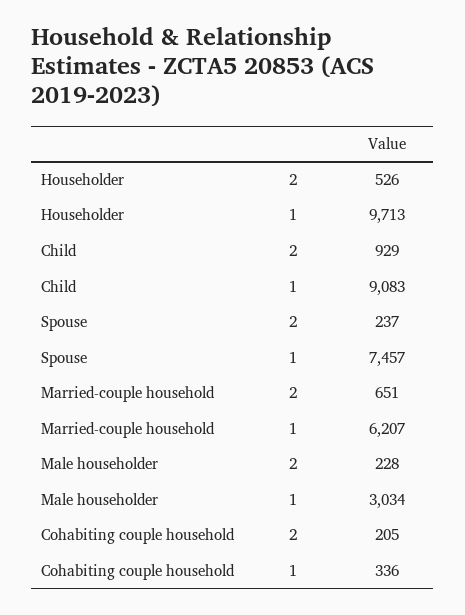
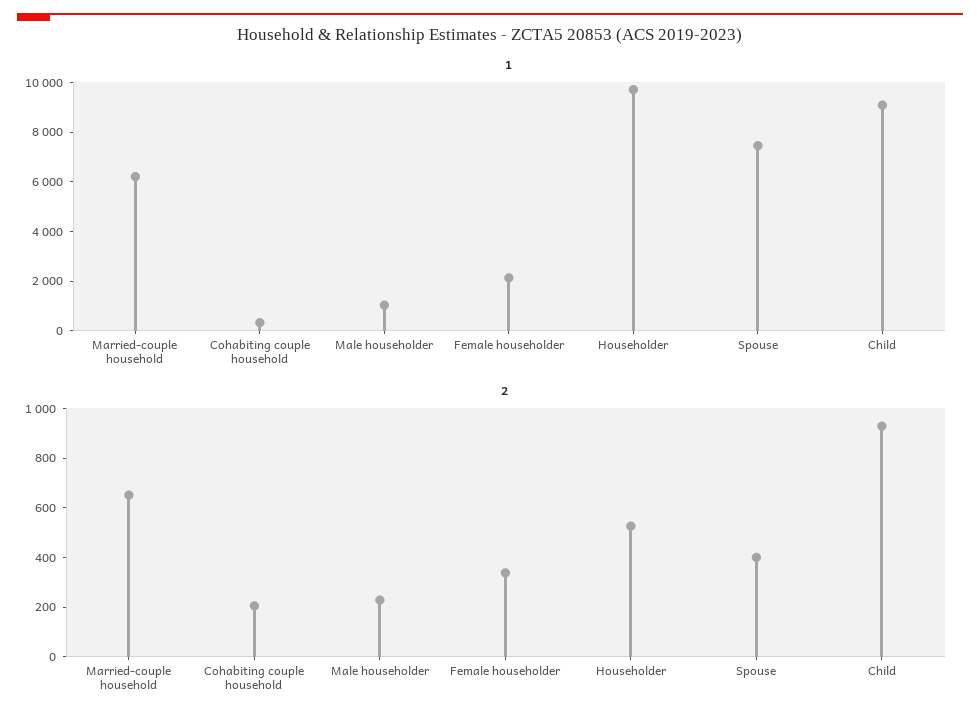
  {
    "2": {
      "Householder": 526,
      "Child": 929,
-     "Spouse": 237,
+     "Spouse": 400,
      "Married-couple household": 651,
      "Male householder": 228,
-     "Cohabiting couple household": 205
+     "Cohabiting couple household": 205,
+     "Female householder": 350
    },
    "1": {
      "Householder": 9713,
      "Child": 9083,
      "Spouse": 7457,
      "Married-couple household": 6207,
-     "Male householder": 3034,
+     "Male householder": 1000,
-     "Cohabiting couple household": 336
+     "Cohabiting couple household": 336,
+     "Female householder": 2000
    }
  }

